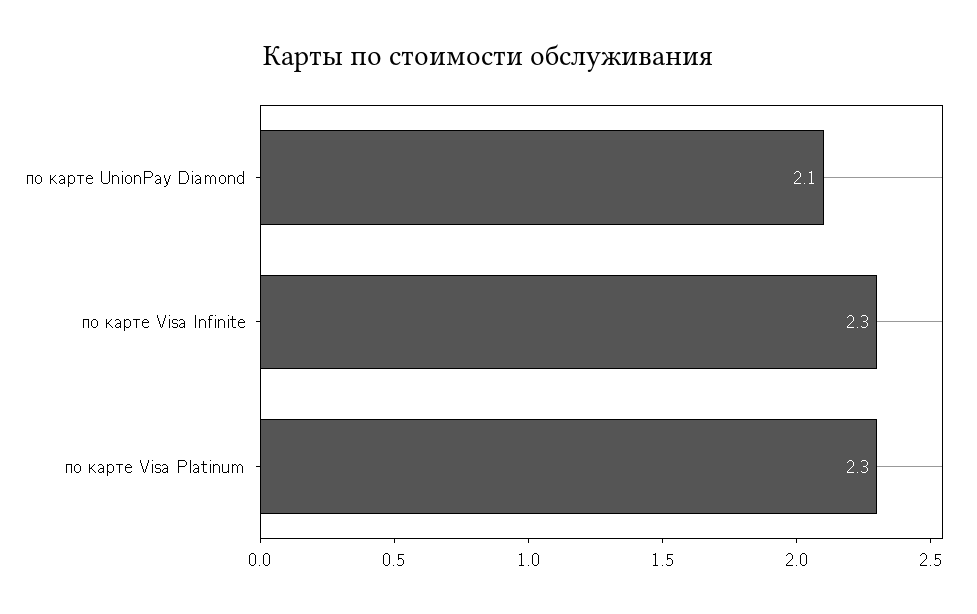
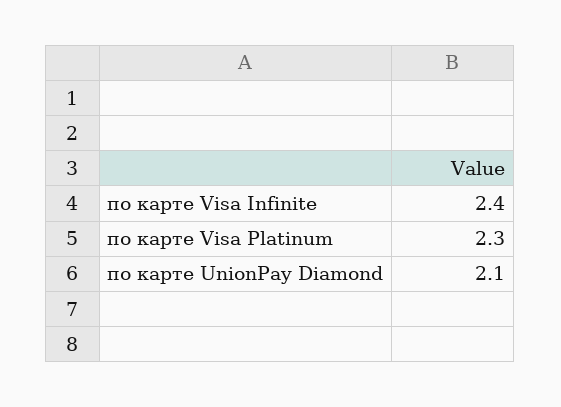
  {
    "по карте UnionPay Diamond": 2.1,
-   "по карте Visa Infinite": 2.3,
+   "по карте Visa Infinite": 2.4,
    "по карте Visa Platinum": 2.3
  }

